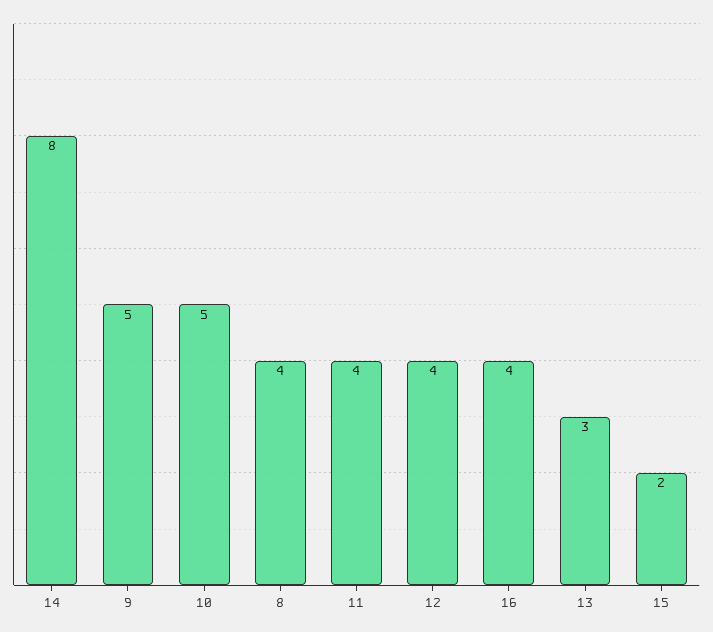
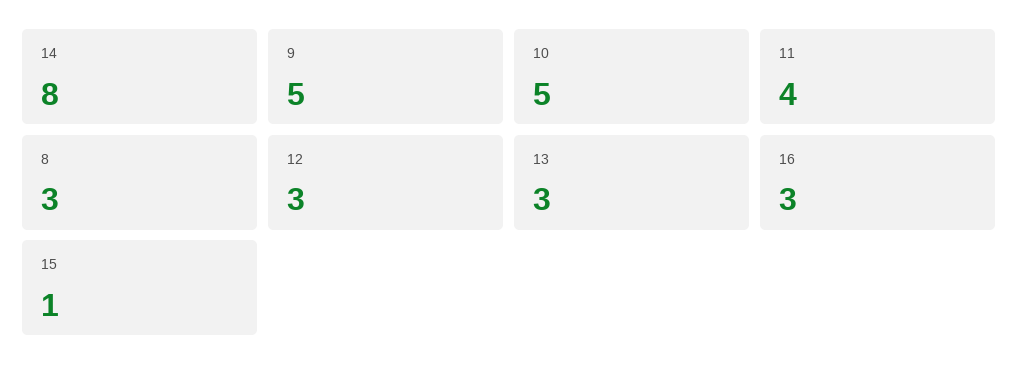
  {
    "14": 8,
    "9": 5,
    "10": 5,
-   "8": 4,
+   "8": 3,
    "11": 4,
-   "12": 4,
+   "12": 3,
-   "16": 4,
+   "16": 3,
    "13": 3,
-   "15": 2
+   "15": 1
  }

